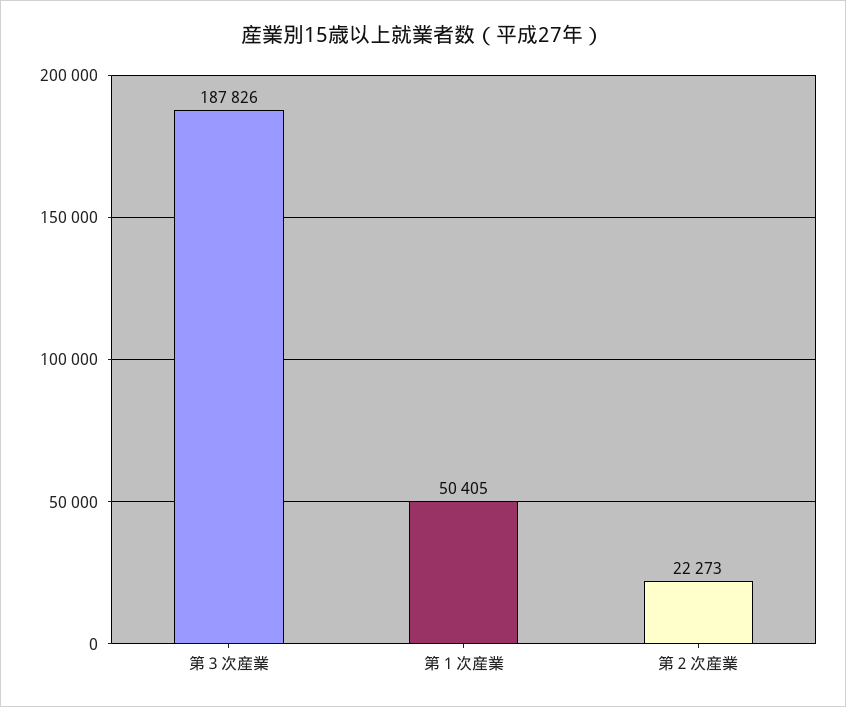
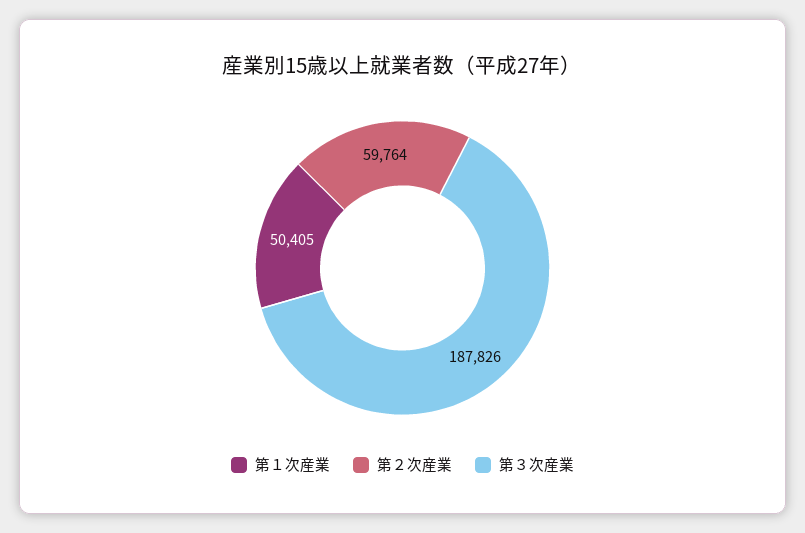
  {
    "第３次産業": 187826,
    "第１次産業": 50405,
-   "第２次産業": 22273
+   "第２次産業": 59764
  }

